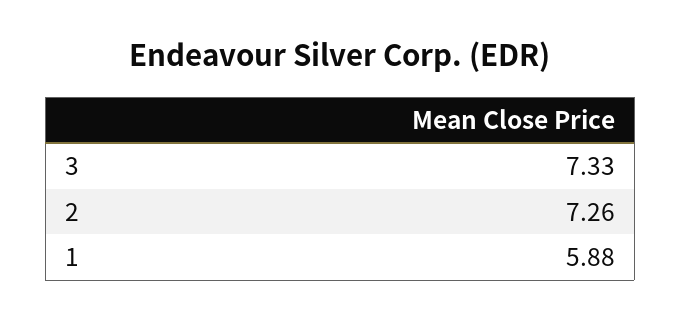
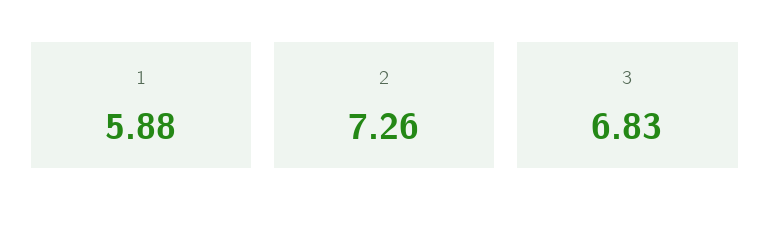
  {
-   "3": 7.33,
+   "3": 6.83,
    "2": 7.26,
    "1": 5.88
  }

